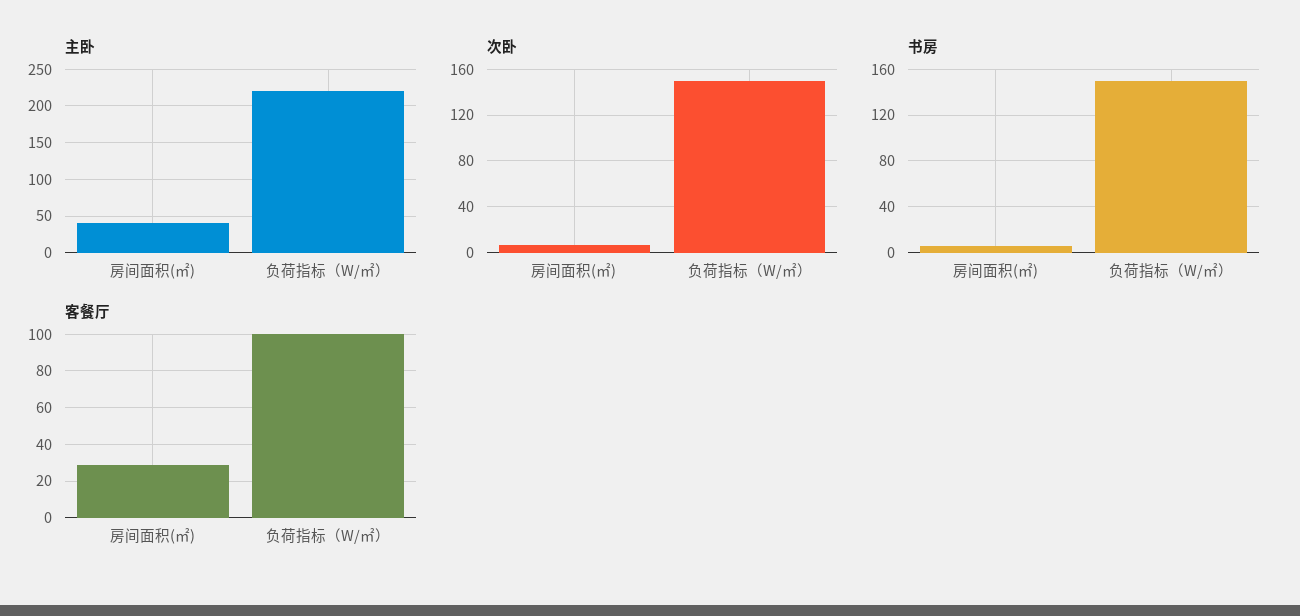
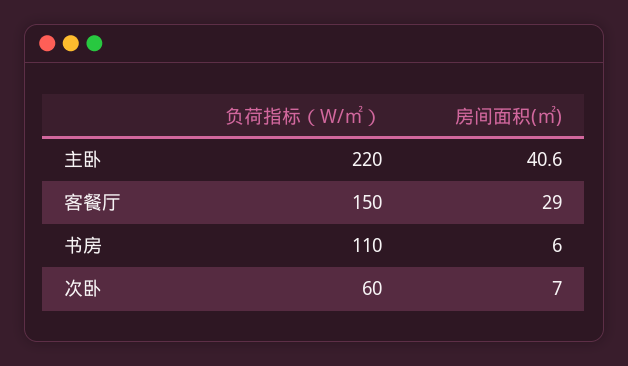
  {
    "主卧": {
      "房间面积(㎡)": 40.6,
      "负荷指标（W/㎡）": 220
    },
    "次卧": {
      "房间面积(㎡)": 7,
-     "负荷指标（W/㎡）": 150
+     "负荷指标（W/㎡）": 60
    },
    "书房": {
      "房间面积(㎡)": 6,
-     "负荷指标（W/㎡）": 150
+     "负荷指标（W/㎡）": 110
    },
    "客餐厅": {
      "房间面积(㎡)": 29,
-     "负荷指标（W/㎡）": 100
+     "负荷指标（W/㎡）": 150
    }
  }

